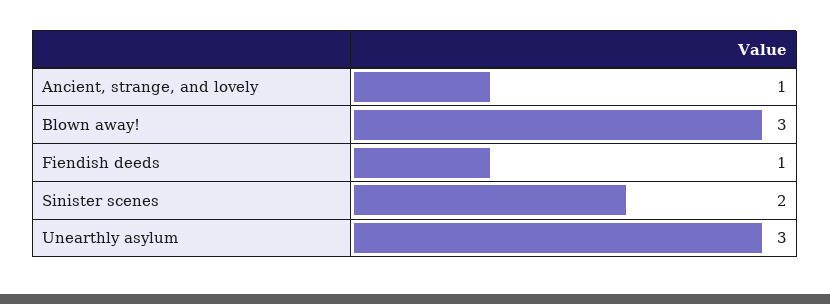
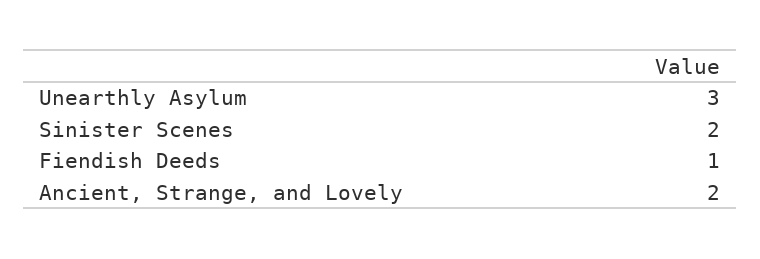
  {
-   "Ancient, strange, and lovely": 1,
+   "Ancient, strange, and lovely": 2,
-   "Blown away!": 3,
    "Fiendish deeds": 1,
    "Sinister scenes": 2,
    "Unearthly asylum": 3
  }

